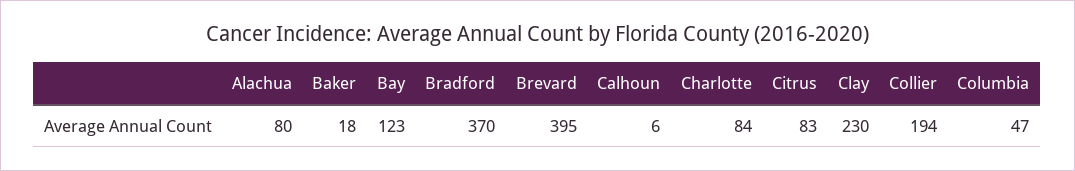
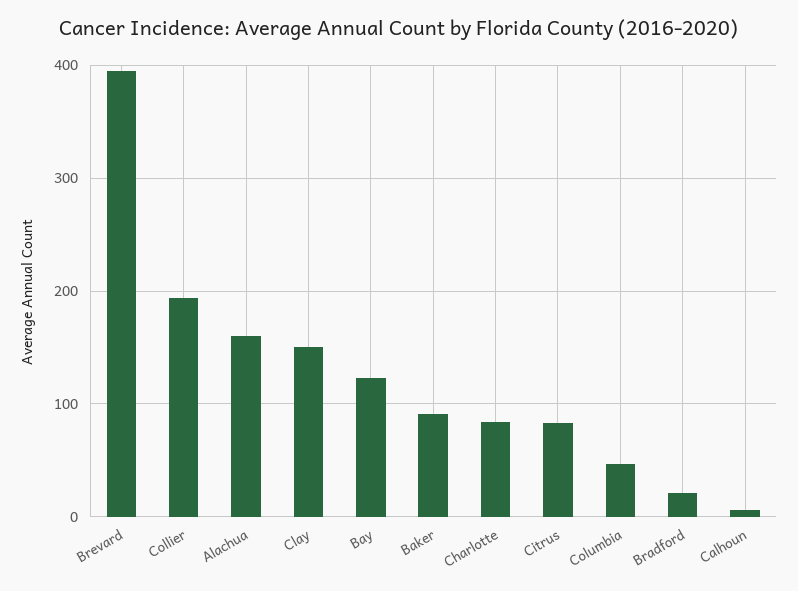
  {
-   "Alachua": 80,
+   "Alachua": 160,
-   "Baker": 18,
+   "Baker": 90,
    "Bay": 123,
-   "Bradford": 370,
+   "Bradford": 20,
    "Brevard": 395,
    "Calhoun": 6,
    "Charlotte": 84,
    "Citrus": 83,
-   "Clay": 230,
+   "Clay": 150,
    "Collier": 194,
    "Columbia": 47
  }

